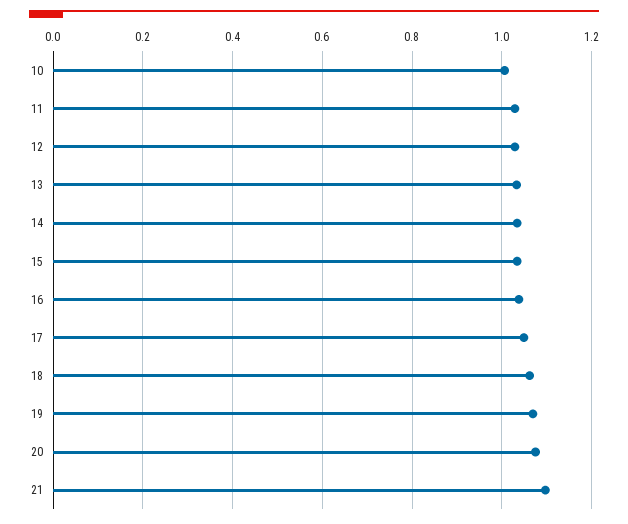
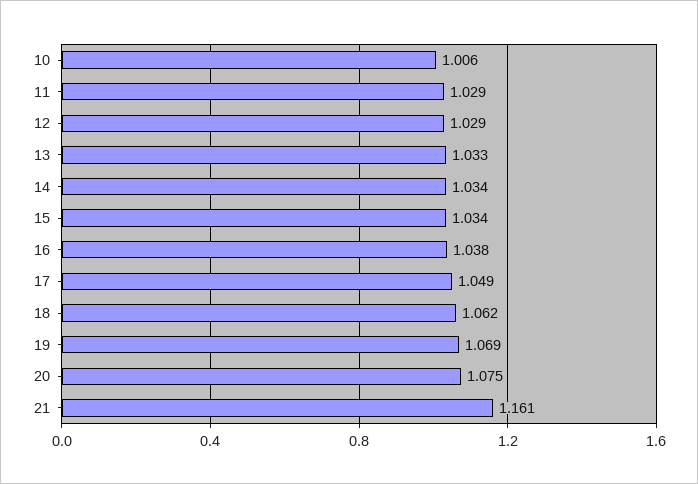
  {
    "10": 1.006,
    "11": 1.029,
    "12": 1.029,
    "13": 1.033,
    "14": 1.034,
    "15": 1.034,
    "16": 1.038,
    "17": 1.049,
    "18": 1.062,
    "19": 1.069,
    "20": 1.075,
-   "21": 1.1
+   "21": 1.161
  }

